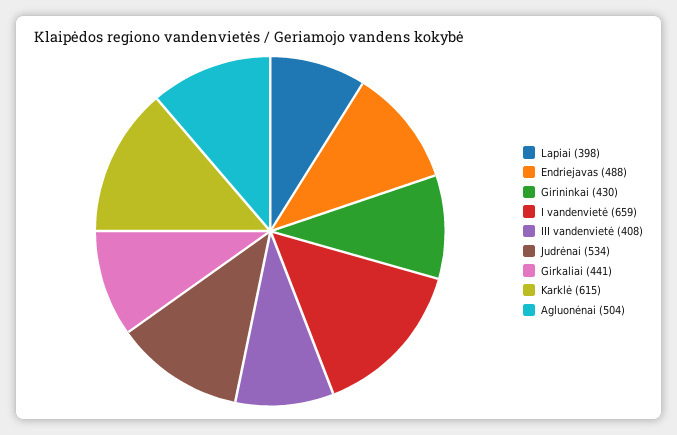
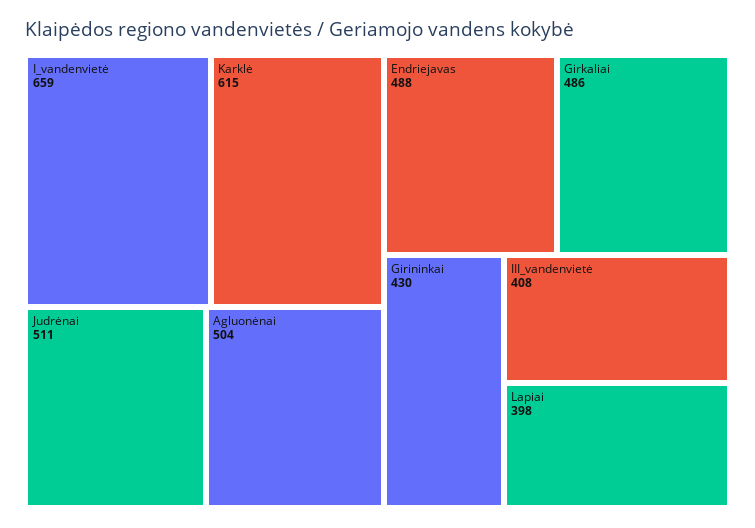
  {
    "Lapiai": 398,
    "Endriejavas": 488,
    "Girininkai": 430,
    "I vandenvietė": 659,
    "III vandenvietė": 408,
-   "Judrėnai": 534,
+   "Judrėnai": 511,
-   "Girkaliai": 441,
+   "Girkaliai": 486,
    "Karklė": 615,
    "Agluonėnai": 504
  }

